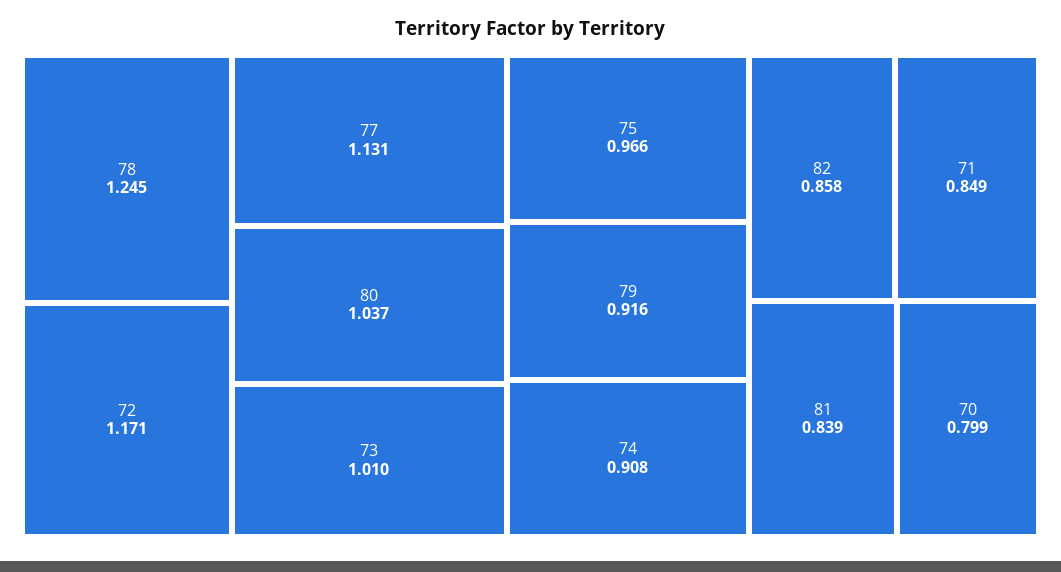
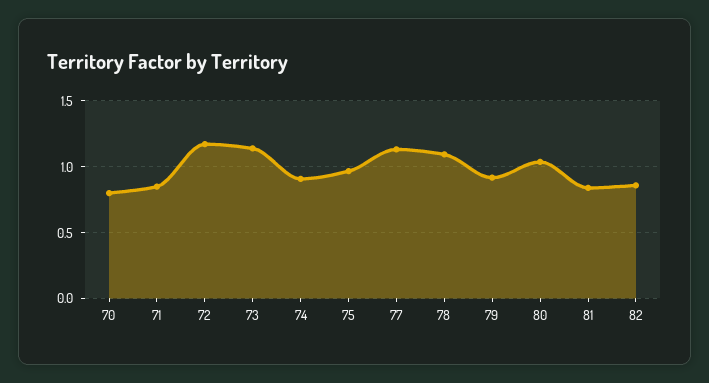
  {
-   "78": 1.245,
+   "78": 1.1,
    "72": 1.171,
    "77": 1.131,
    "80": 1.037,
-   "73": 1.01,
+   "73": 1.15,
    "75": 0.966,
    "79": 0.916,
    "74": 0.908,
    "82": 0.858,
    "71": 0.849,
    "81": 0.839,
    "70": 0.799
  }

